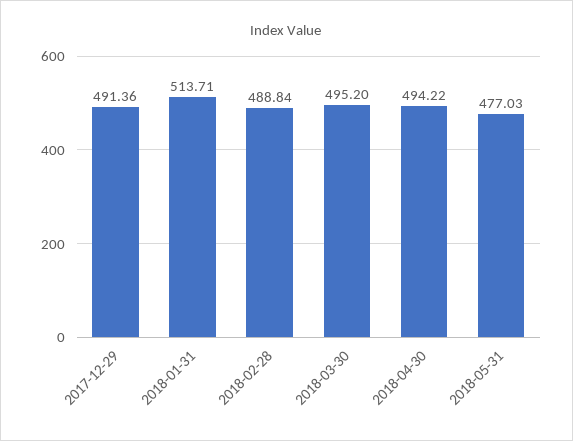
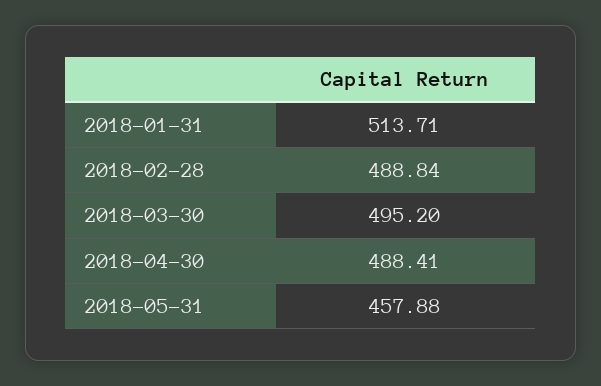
  {
-   "2017-12-29": 491.36,
    "2018-01-31": 513.71,
    "2018-02-28": 488.84,
    "2018-03-30": 495.2,
-   "2018-04-30": 494.22,
+   "2018-04-30": 488.41,
-   "2018-05-31": 477.03
+   "2018-05-31": 457.88
  }

